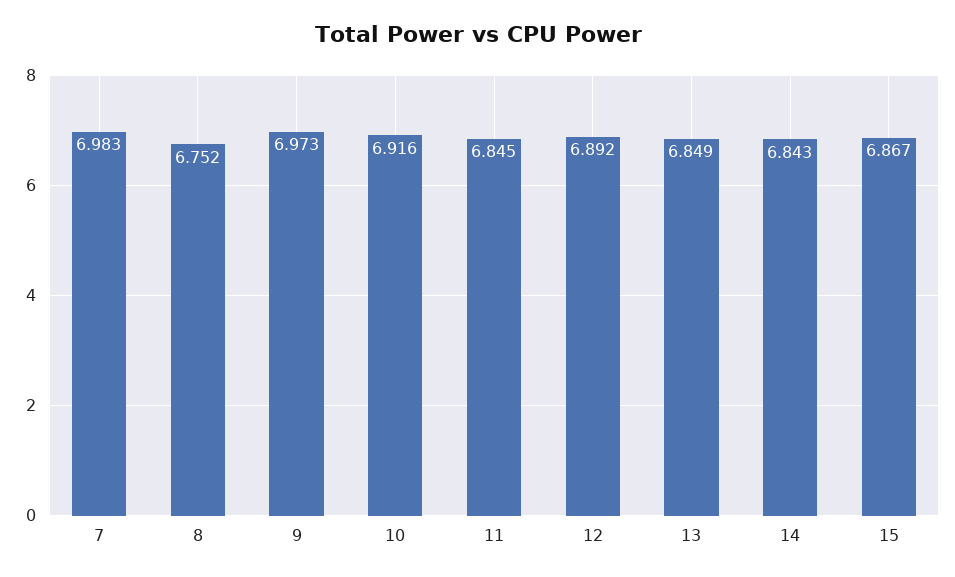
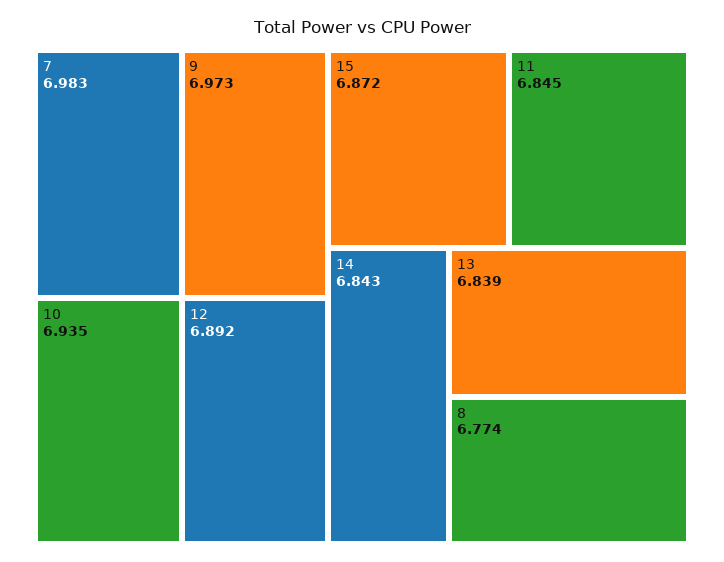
  {
    "7": 6.983,
-   "8": 6.752,
+   "8": 6.774,
    "9": 6.973,
-   "10": 6.916,
+   "10": 6.935,
    "11": 6.845,
    "12": 6.892,
-   "13": 6.849,
+   "13": 6.839,
    "14": 6.843,
-   "15": 6.867
+   "15": 6.872
  }

